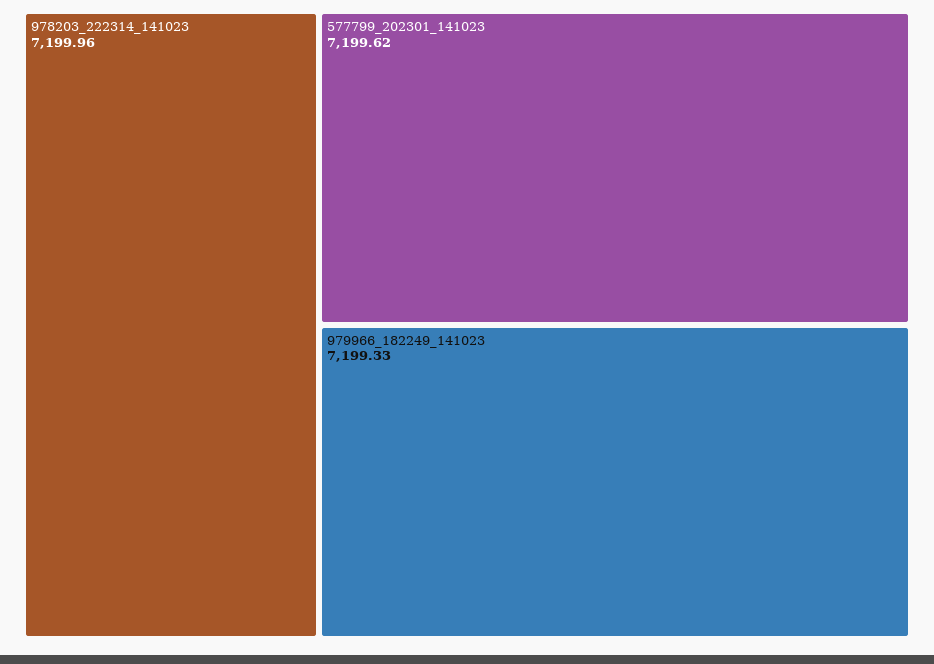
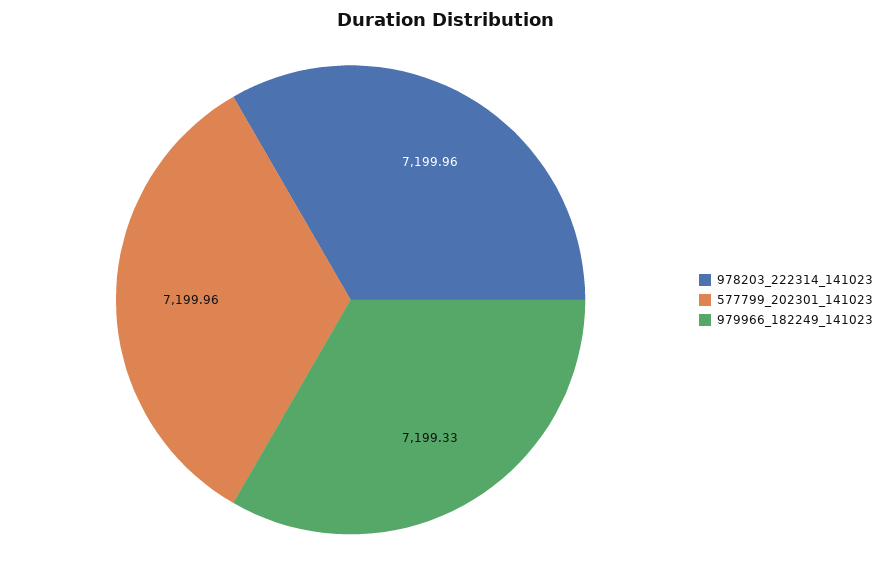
  {
    "978203_222314_141023": 7199.96,
-   "577799_202301_141023": 7199.62,
+   "577799_202301_141023": 7199.96,
    "979966_182249_141023": 7199.33
  }

